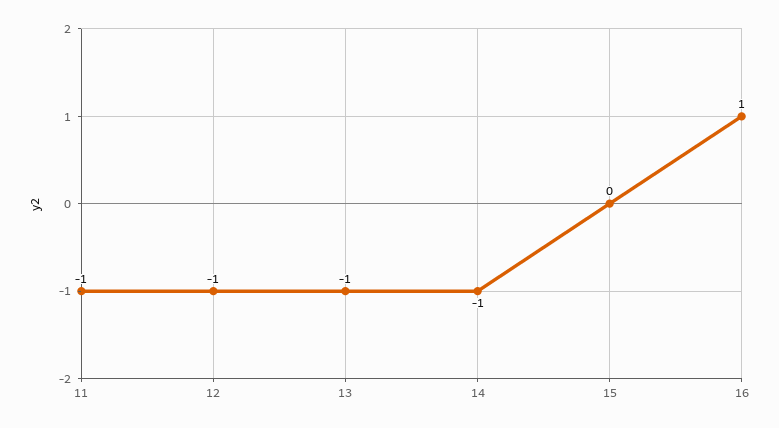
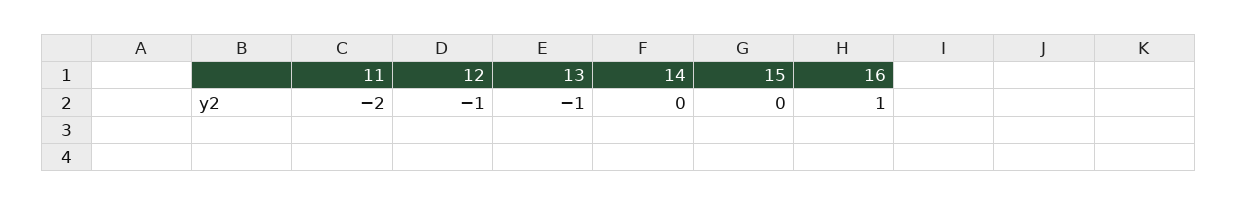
  {
-   "11": -1,
+   "11": -2,
    "12": -1,
    "13": -1,
-   "14": -1,
+   "14": 0,
    "15": 0,
    "16": 1
  }

